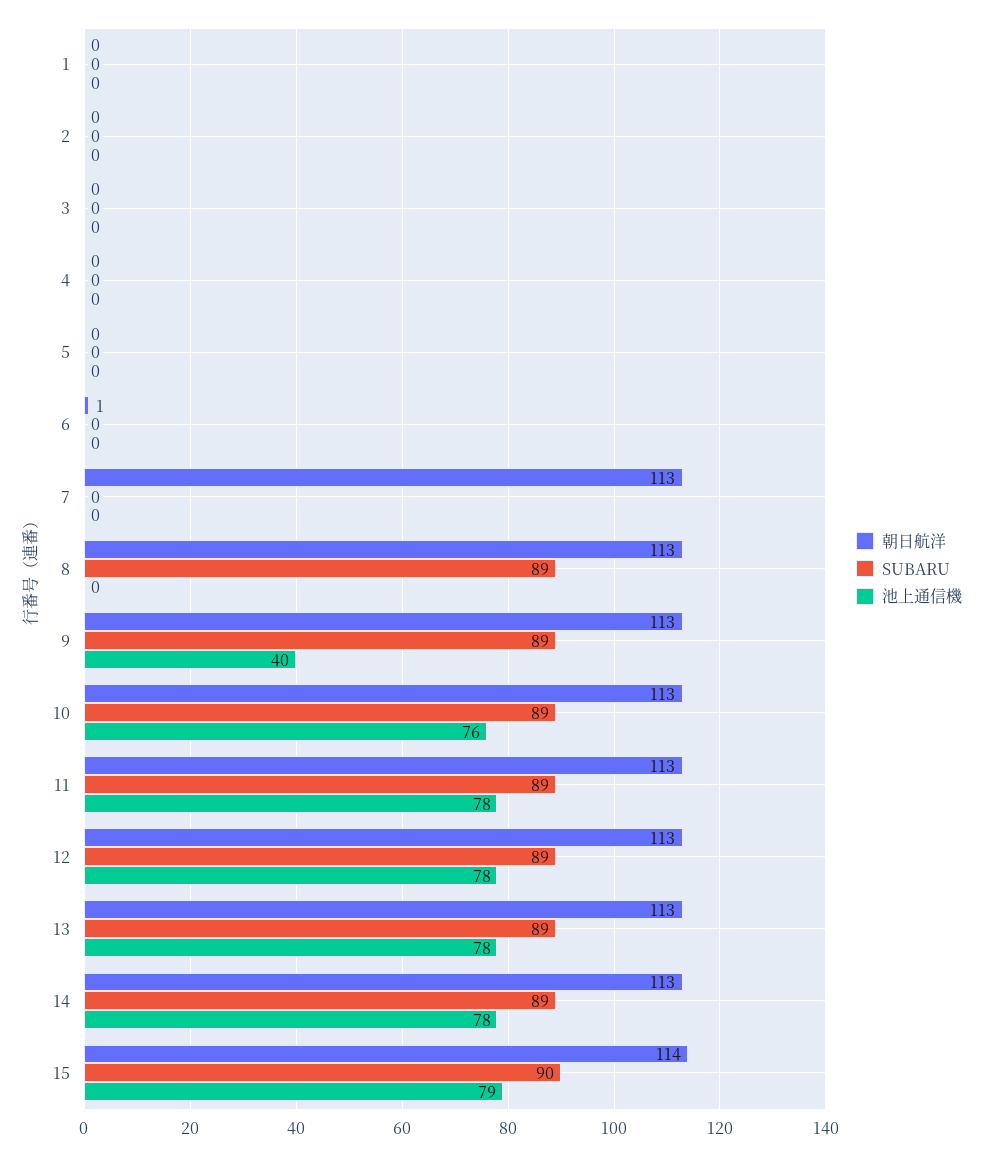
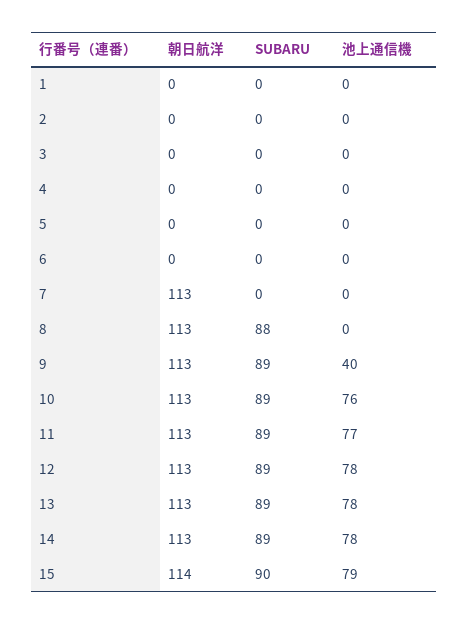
  {
    "朝日航洋": {
      "1": 0,
      "2": 0,
      "3": 0,
      "4": 0,
      "5": 0,
-     "6": 1,
+     "6": 0,
      "7": 113,
      "8": 113,
      "9": 113,
      "10": 113,
      "11": 113,
      "12": 113,
      "13": 113,
      "14": 113,
      "15": 114
    },
    "SUBARU": {
      "1": 0,
      "2": 0,
      "3": 0,
      "4": 0,
      "5": 0,
      "6": 0,
      "7": 0,
-     "8": 89,
+     "8": 88,
      "9": 89,
      "10": 89,
      "11": 89,
      "12": 89,
      "13": 89,
      "14": 89,
      "15": 90
    },
    "池上通信機": {
      "1": 0,
      "2": 0,
      "3": 0,
      "4": 0,
      "5": 0,
      "6": 0,
      "7": 0,
      "8": 0,
      "9": 40,
      "10": 76,
-     "11": 78,
+     "11": 77,
      "12": 78,
      "13": 78,
      "14": 78,
      "15": 79
    }
  }

